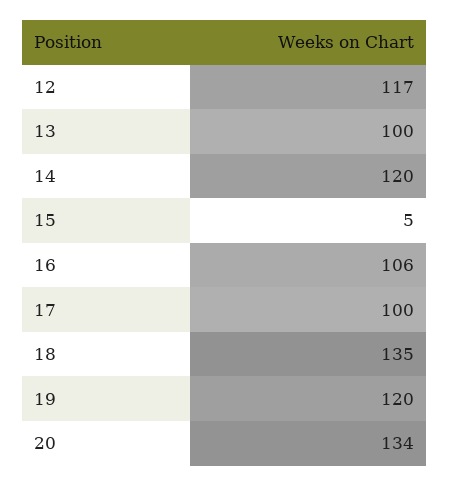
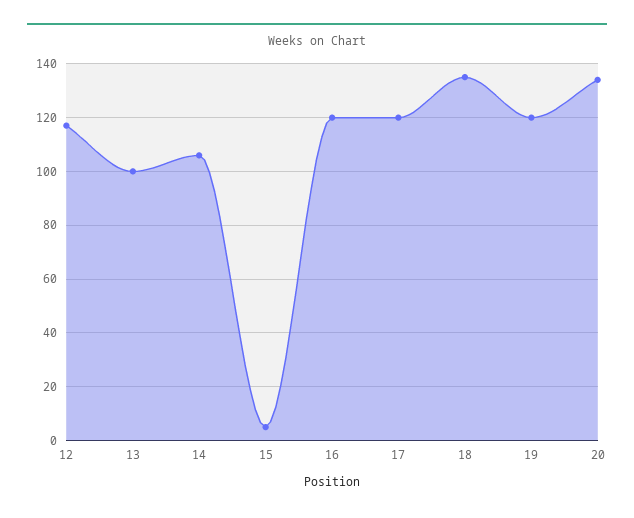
  {
    "12": 117,
    "13": 100,
-   "14": 120,
+   "14": 105,
    "15": 5,
-   "16": 106,
+   "16": 120,
-   "17": 100,
+   "17": 120,
    "18": 135,
    "19": 120,
    "20": 134
  }

